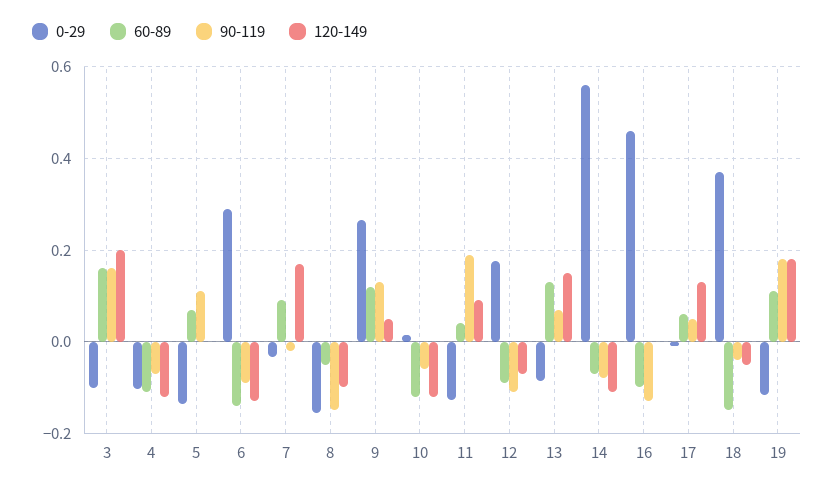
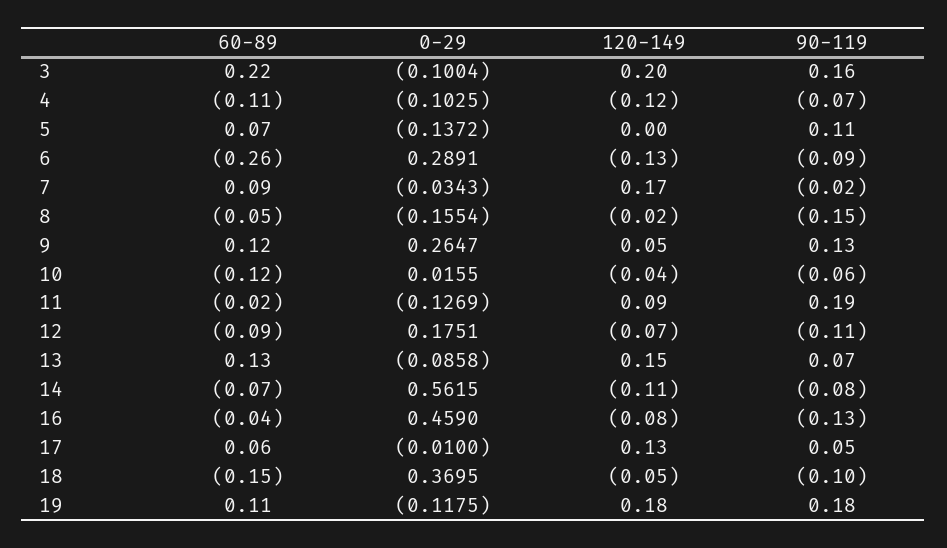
  {
    "0-29": {
      "3": -0.1004,
      "4": -0.1025,
      "5": -0.1372,
      "6": 0.2891,
      "7": -0.0343,
      "8": -0.1554,
      "9": 0.2647,
      "10": 0.0155,
      "11": -0.1269,
      "12": 0.1751,
      "13": -0.0858,
      "14": 0.5615,
      "16": 0.459,
      "17": -0.01,
      "18": 0.3695,
      "19": -0.1175
    },
    "60-89": {
-     "3": 0.16,
+     "3": 0.22,
      "4": -0.11,
      "5": 0.07,
-     "6": -0.14,
+     "6": -0.26,
      "7": 0.09,
      "8": -0.05,
      "9": 0.12,
      "10": -0.12,
-     "11": 0.04,
+     "11": -0.02,
      "12": -0.09,
      "13": 0.13,
      "14": -0.07,
-     "16": -0.1,
+     "16": -0.04,
      "17": 0.06,
      "18": -0.15,
      "19": 0.11
    },
    "90-119": {
      "3": 0.16,
      "4": -0.07,
      "5": 0.11,
      "6": -0.09,
      "7": -0.02,
      "8": -0.15,
      "9": 0.13,
      "10": -0.06,
      "11": 0.19,
      "12": -0.11,
      "13": 0.07,
      "14": -0.08,
      "16": -0.13,
      "17": 0.05,
-     "18": -0.04,
+     "18": -0.1,
      "19": 0.18
    },
    "120-149": {
      "3": 0.2,
      "4": -0.12,
      "5": 0,
      "6": -0.13,
      "7": 0.17,
-     "8": -0.1,
+     "8": -0.02,
      "9": 0.05,
-     "10": -0.12,
+     "10": -0.04,
      "11": 0.09,
      "12": -0.07,
      "13": 0.15,
      "14": -0.11,
-     "16": 0,
+     "16": -0.08,
      "17": 0.13,
      "18": -0.05,
      "19": 0.18
    }
  }

